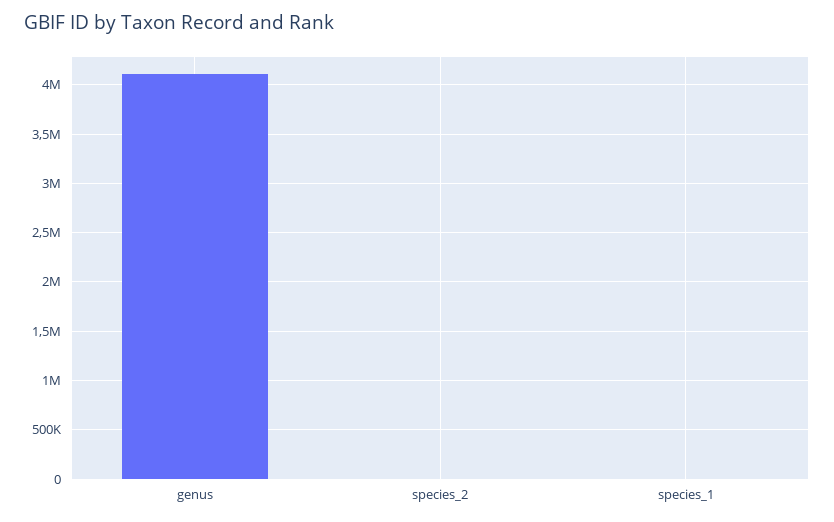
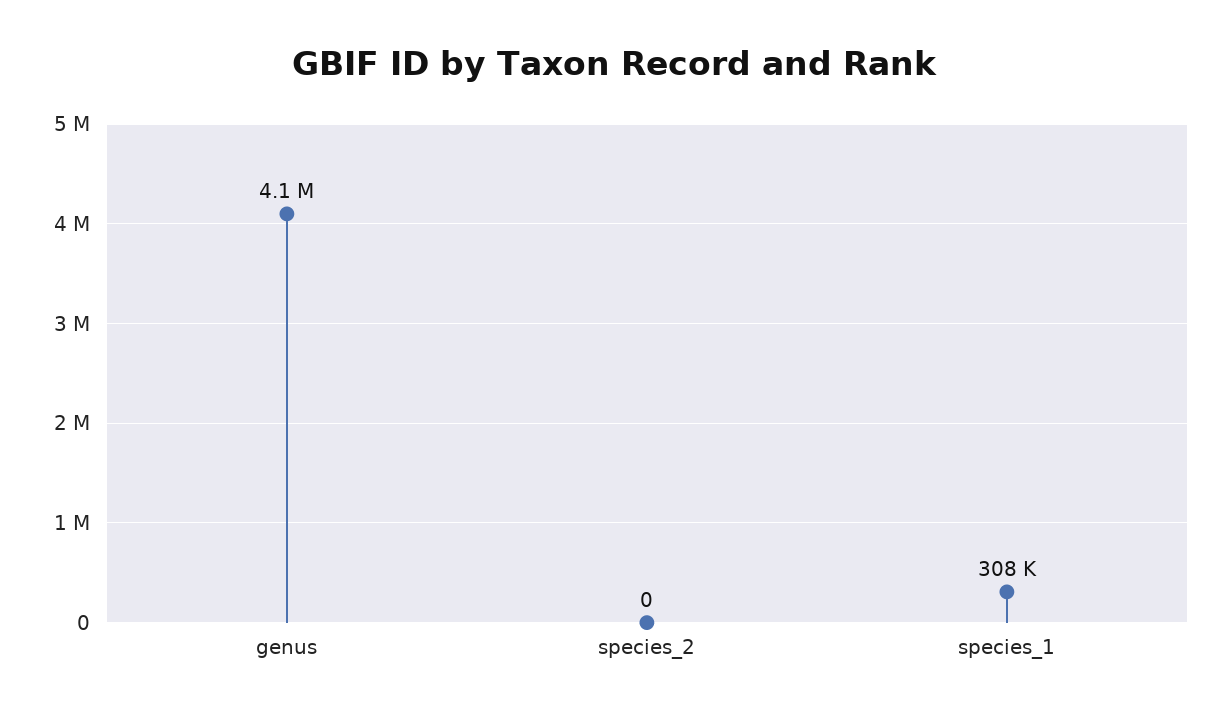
  {
    "genus": 4100000,
    "species_2": 0,
-   "species_1": 0
+   "species_1": 308000
  }

